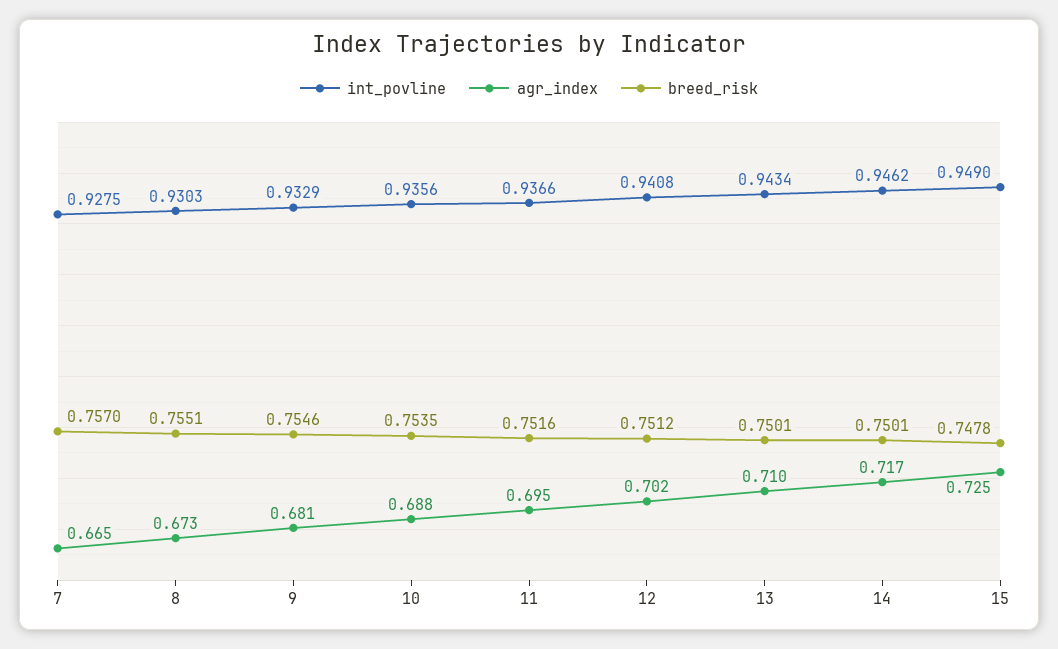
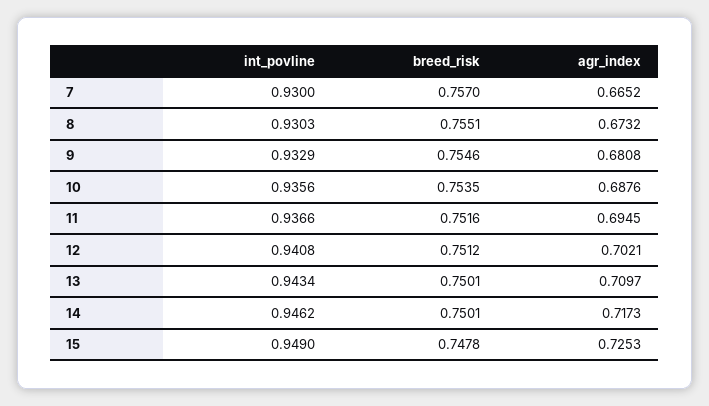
  {
    "int_povline": {
-     "7": 0.9275,
+     "7": 0.93,
      "8": 0.9303,
      "9": 0.9329,
      "10": 0.9356,
      "11": 0.9366,
      "12": 0.9408,
      "13": 0.9434,
      "14": 0.9462,
      "15": 0.949
    },
    "agr_index": {
      "7": 0.6652,
      "8": 0.6732,
      "9": 0.6808,
      "10": 0.6876,
      "11": 0.6945,
      "12": 0.7021,
      "13": 0.7097,
      "14": 0.7173,
      "15": 0.7253
    },
    "breed_risk": {
      "7": 0.757,
      "8": 0.7551,
      "9": 0.7546,
      "10": 0.7535,
      "11": 0.7516,
      "12": 0.7512,
      "13": 0.7501,
      "14": 0.7501,
      "15": 0.7478
    }
  }

